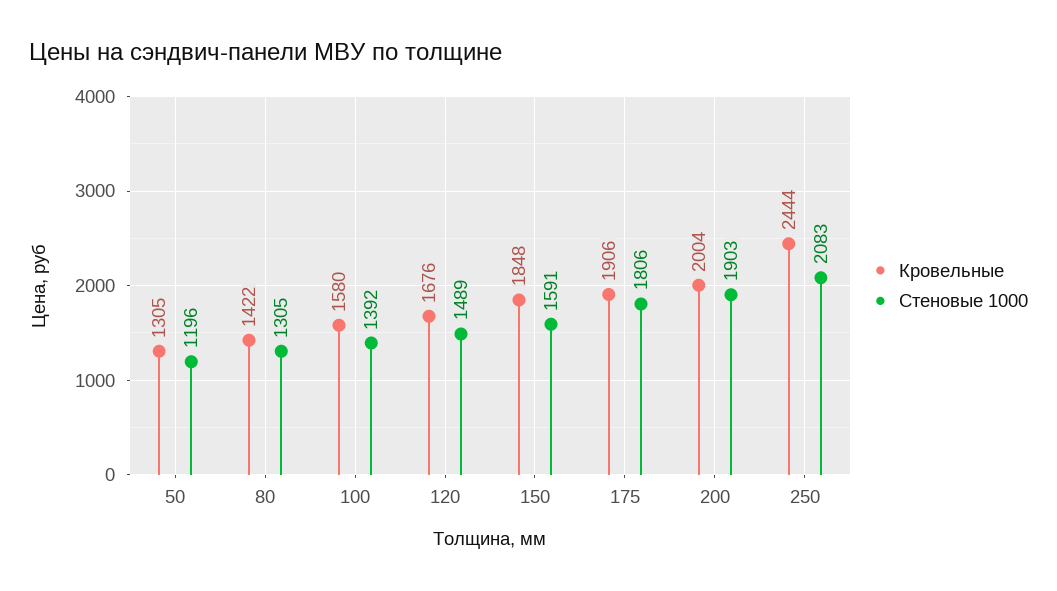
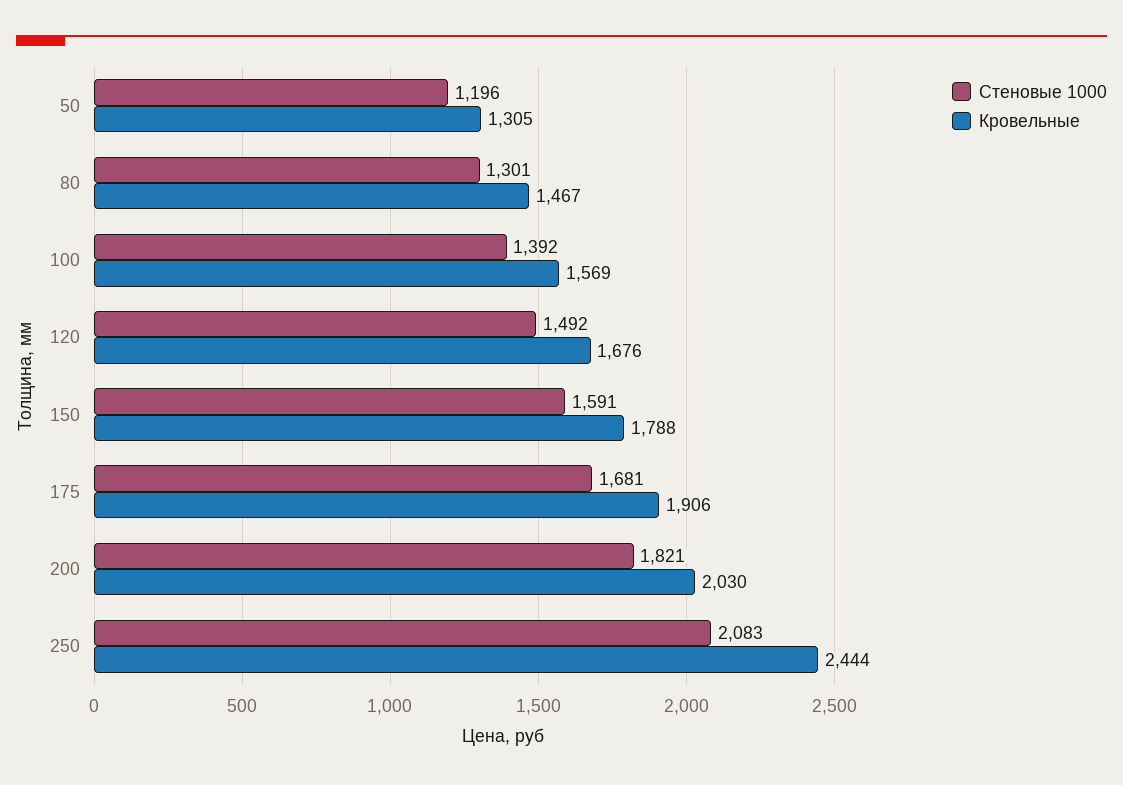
  {
    "Кровельные": {
      "50": 1305,
-     "80": 1422,
+     "80": 1467,
-     "100": 1580,
+     "100": 1569,
      "120": 1676,
-     "150": 1848,
+     "150": 1788,
      "175": 1906,
-     "200": 2004,
+     "200": 2030,
      "250": 2444
    },
    "Стеновые 1000": {
      "50": 1196,
-     "80": 1305,
+     "80": 1301,
      "100": 1392,
-     "120": 1489,
+     "120": 1492,
      "150": 1591,
-     "175": 1806,
+     "175": 1681,
-     "200": 1903,
+     "200": 1821,
      "250": 2083
    }
  }

